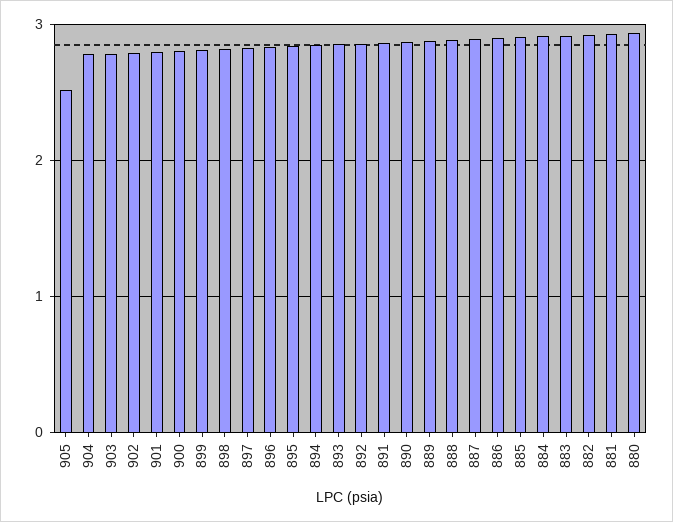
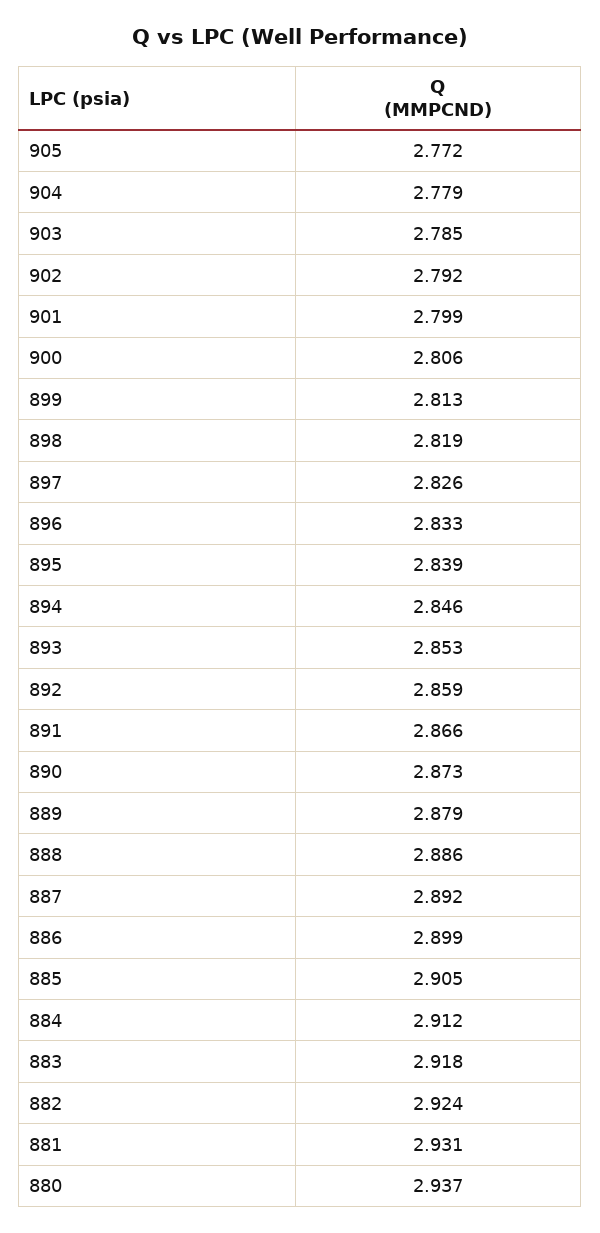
  {
-   "905": 2.5,
+   "905": 2.772,
    "904": 2.779,
    "903": 2.785,
    "902": 2.792,
    "901": 2.799,
    "900": 2.806,
    "899": 2.813,
    "898": 2.819,
    "897": 2.826,
    "896": 2.833,
    "895": 2.839,
    "894": 2.846,
    "893": 2.853,
    "892": 2.859,
    "891": 2.866,
    "890": 2.873,
    "889": 2.879,
    "888": 2.886,
    "887": 2.892,
    "886": 2.899,
    "885": 2.905,
    "884": 2.912,
    "883": 2.918,
    "882": 2.924,
    "881": 2.931,
    "880": 2.937
  }

